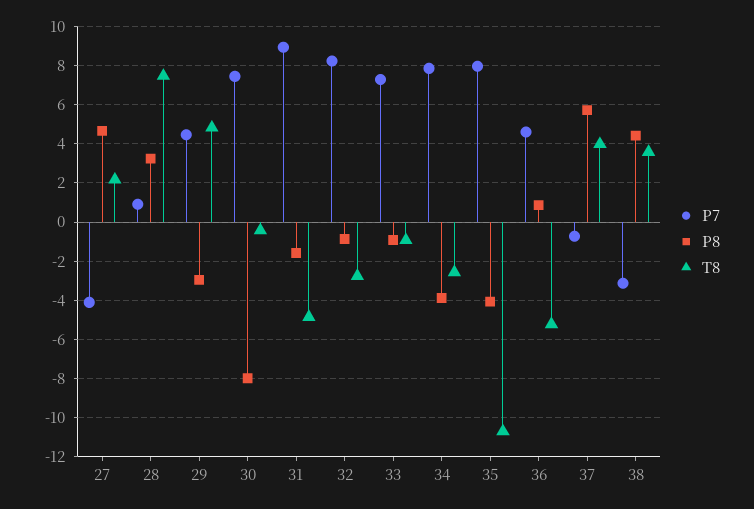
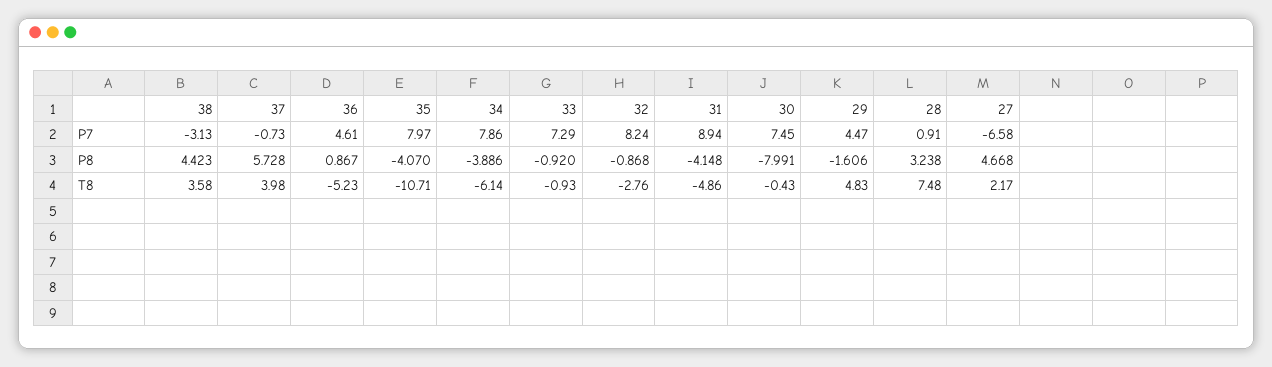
  {
    "P7": {
-     "27": -4,
+     "27": -6.58,
      "28": 0.91,
      "29": 4.47,
      "30": 7.45,
      "31": 8.94,
      "32": 8.24,
      "33": 7.29,
      "34": 7.86,
      "35": 7.97,
      "36": 4.61,
      "37": -0.73,
      "38": -3.13
    },
    "P8": {
      "27": 4.668,
      "28": 3.238,
-     "29": -3,
+     "29": -1.606,
      "30": -7.991,
-     "31": -1.5,
+     "31": -4.148,
      "32": -0.868,
      "33": -0.92,
      "34": -3.886,
      "35": -4.07,
      "36": 0.867,
      "37": 5.728,
      "38": 4.423
    },
    "T8": {
      "27": 2.17,
      "28": 7.48,
      "29": 4.83,
      "30": -0.43,
      "31": -4.86,
      "32": -2.76,
      "33": -0.93,
-     "34": -2.5,
+     "34": -6.14,
      "35": -10.71,
      "36": -5.23,
      "37": 3.98,
      "38": 3.58
    }
  }

